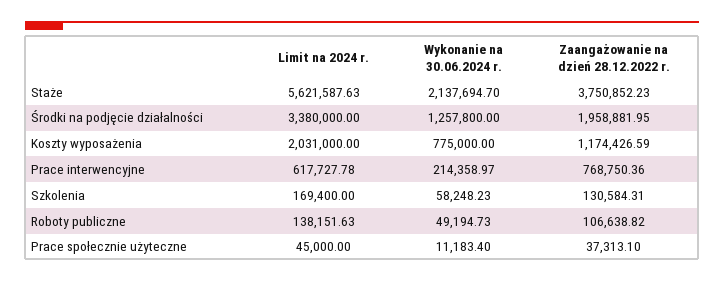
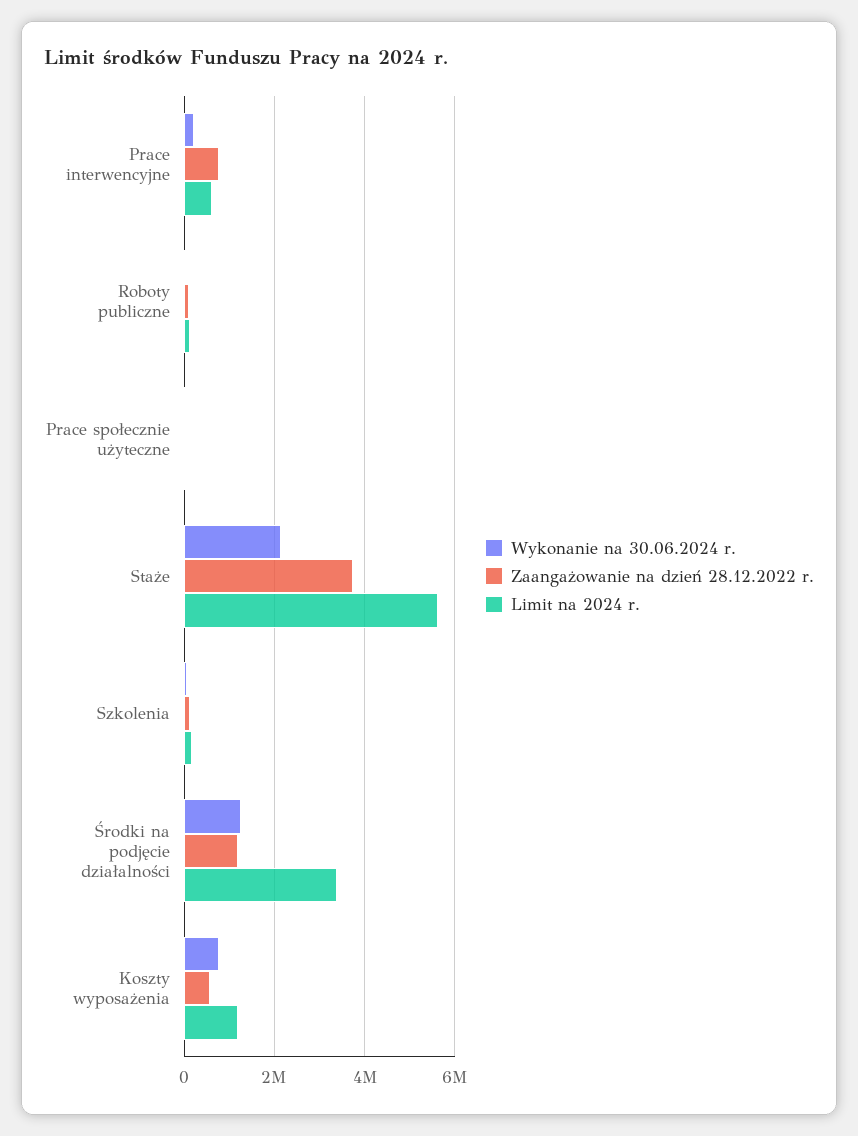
  {
    "Limit na 2024 r.": {
      "Staże": 5621587.63,
      "Środki na podjęcie działalności": 3380000,
-     "Koszty wyposażenia": 2031000,
+     "Koszty wyposażenia": 1200000,
      "Prace interwencyjne": 617727.78,
      "Szkolenia": 169400,
      "Roboty publiczne": 138151.63,
      "Prace społecznie użyteczne": 45000
    },
    "Wykonanie na 30.06.2024 r.": {
      "Staże": 2137694.7,
      "Środki na podjęcie działalności": 1257800,
      "Koszty wyposażenia": 775000,
      "Prace interwencyjne": 214358.97,
      "Szkolenia": 58248.23,
      "Roboty publiczne": 49194.73,
      "Prace społecznie użyteczne": 11183.4
    },
    "Zaangażowanie na dzień 28.12.2022 r.": {
      "Staże": 3750852.23,
-     "Środki na podjęcie działalności": 1958881.95,
+     "Środki na podjęcie działalności": 1200000,
-     "Koszty wyposażenia": 1174426.59,
+     "Koszty wyposażenia": 600000,
      "Prace interwencyjne": 768750.36,
      "Szkolenia": 130584.31,
      "Roboty publiczne": 106638.82,
      "Prace społecznie użyteczne": 37313.1
    }
  }

